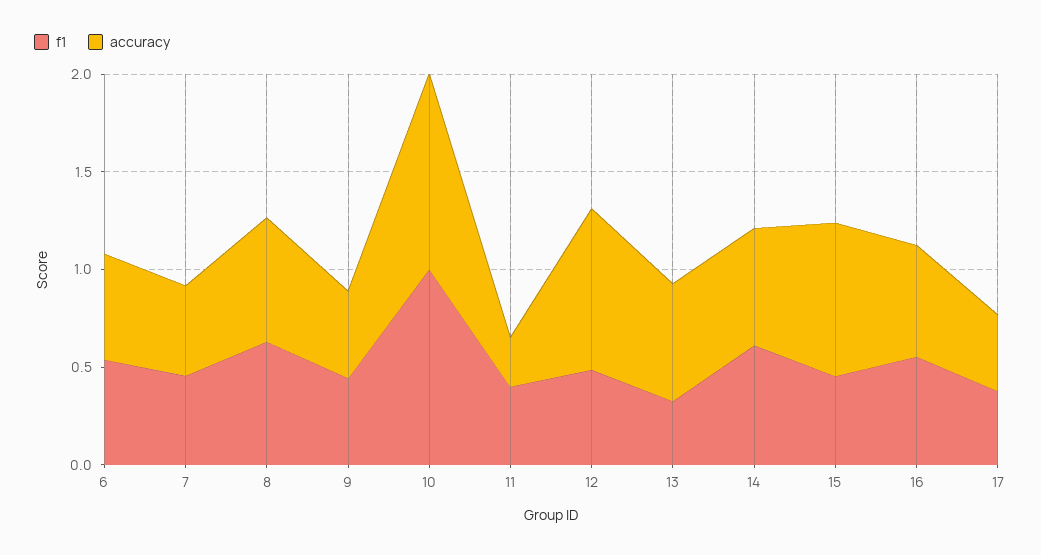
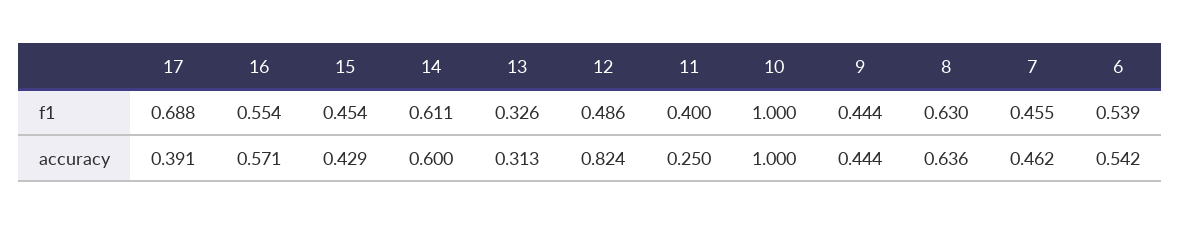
  {
    "f1": {
      "6": 0.539,
      "7": 0.455,
      "8": 0.63,
      "9": 0.444,
      "10": 1,
      "11": 0.4,
      "12": 0.486,
      "13": 0.326,
      "14": 0.611,
      "15": 0.454,
      "16": 0.554,
-     "17": 0.4
+     "17": 0.688
    },
    "accuracy": {
      "6": 0.542,
      "7": 0.462,
      "8": 0.636,
      "9": 0.444,
      "10": 1,
      "11": 0.25,
      "12": 0.824,
-     "13": 0.6,
+     "13": 0.313,
      "14": 0.6,
-     "15": 0.8,
+     "15": 0.429,
      "16": 0.571,
      "17": 0.391
    }
  }

